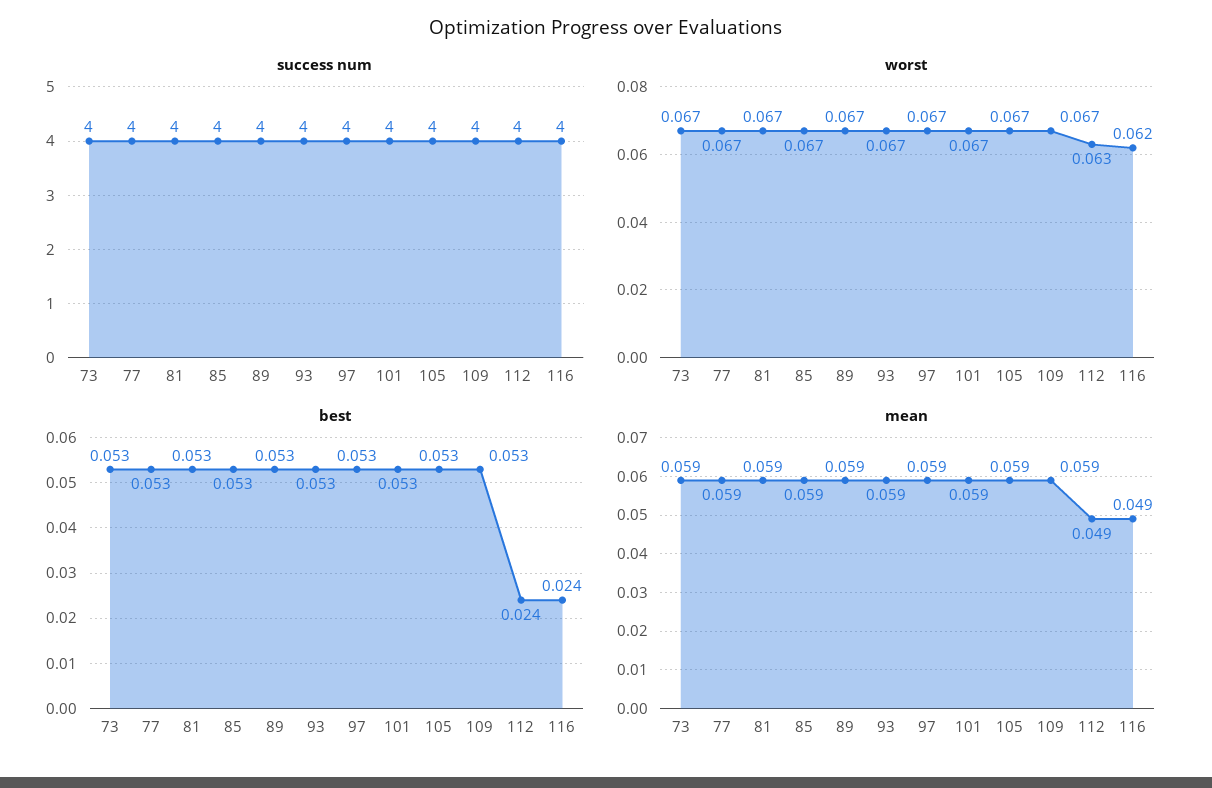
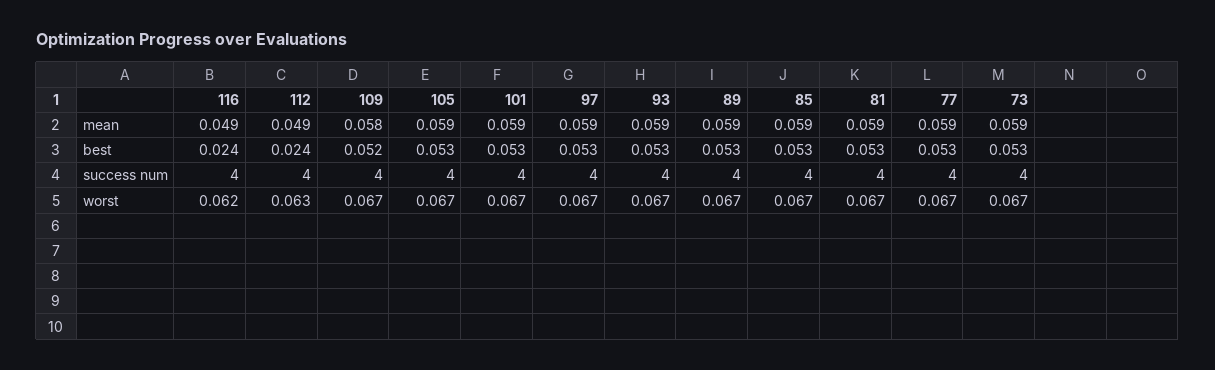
  {
    "success num": {
      "73": 4,
      "77": 4,
      "81": 4,
      "85": 4,
      "89": 4,
      "93": 4,
      "97": 4,
      "101": 4,
      "105": 4,
      "109": 4,
      "112": 4,
      "116": 4
    },
    "worst": {
      "73": 0.067,
      "77": 0.067,
      "81": 0.067,
      "85": 0.067,
      "89": 0.067,
      "93": 0.067,
      "97": 0.067,
      "101": 0.067,
      "105": 0.067,
      "109": 0.067,
      "112": 0.063,
      "116": 0.062
    },
    "best": {
      "73": 0.053,
      "77": 0.053,
      "81": 0.053,
      "85": 0.053,
      "89": 0.053,
      "93": 0.053,
      "97": 0.053,
      "101": 0.053,
      "105": 0.053,
-     "109": 0.053,
+     "109": 0.052,
      "112": 0.024,
      "116": 0.024
    },
    "mean": {
      "73": 0.059,
      "77": 0.059,
      "81": 0.059,
      "85": 0.059,
      "89": 0.059,
      "93": 0.059,
      "97": 0.059,
      "101": 0.059,
      "105": 0.059,
-     "109": 0.059,
+     "109": 0.058,
      "112": 0.049,
      "116": 0.049
    }
  }

